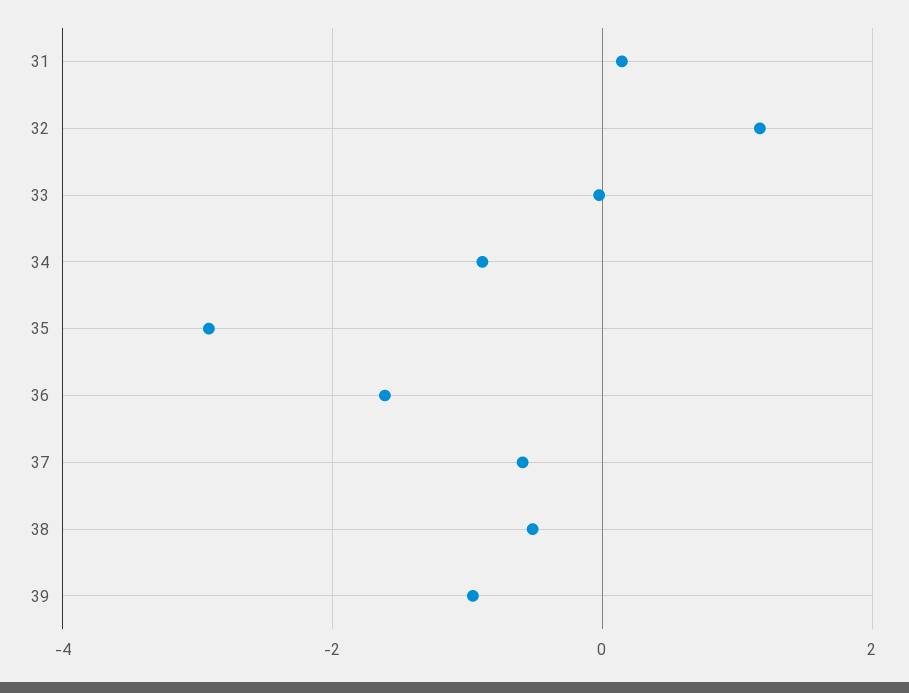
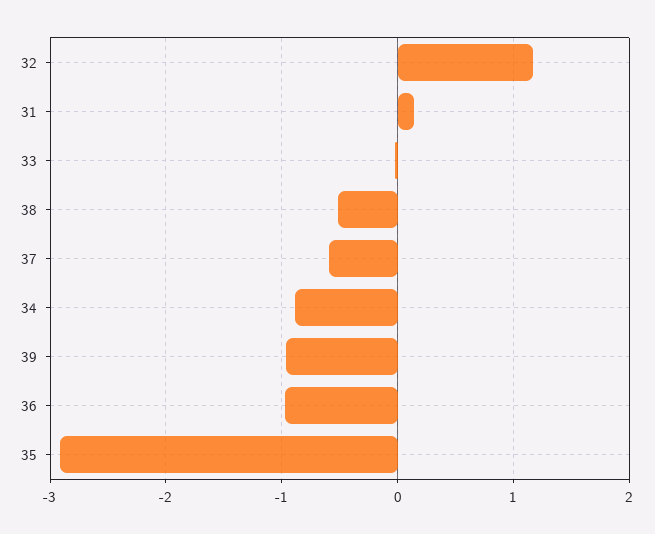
  {
    "31": 0.1,
    "32": 1.2,
    "33": 0,
    "34": -0.9,
    "35": -2.9,
-   "36": -1.6,
+   "36": -1,
    "37": -0.6,
    "38": -0.5,
    "39": -1
  }

